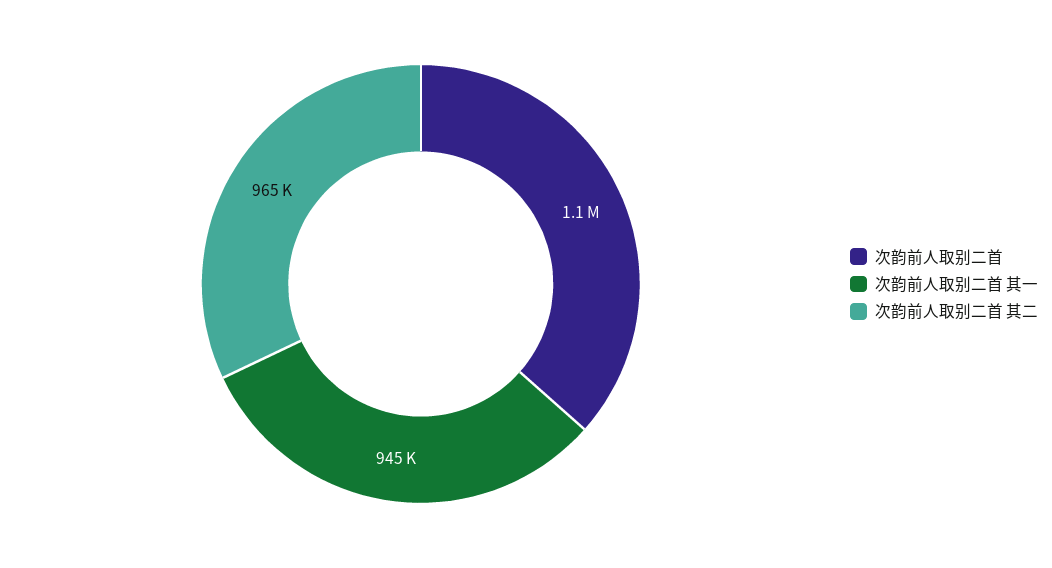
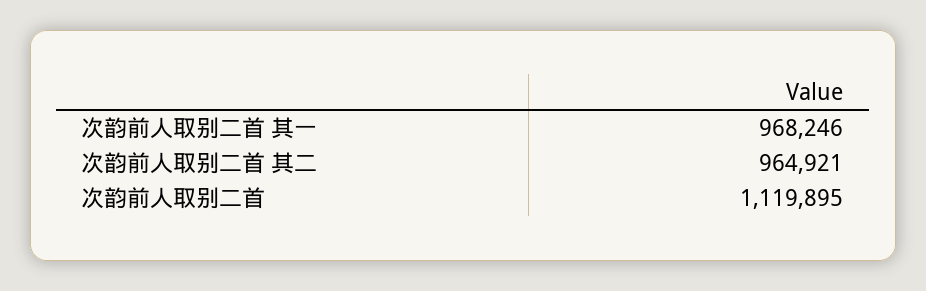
  {
    "次韵前人取别二首": 1119895,
-   "次韵前人取别二首 其一": 945000,
+   "次韵前人取别二首 其一": 968246,
    "次韵前人取别二首 其二": 964921
  }

